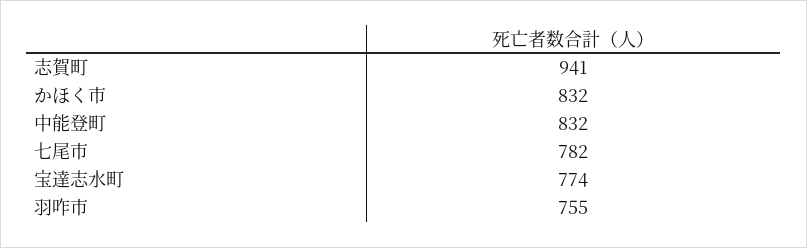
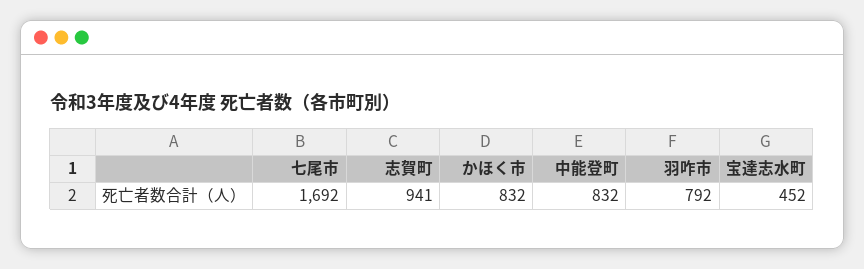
  {
    "志賀町": 941,
    "かほく市": 832,
    "中能登町": 832,
-   "七尾市": 782,
+   "七尾市": 1692,
-   "宝達志水町": 774,
+   "宝達志水町": 452,
-   "羽咋市": 755
+   "羽咋市": 792
  }

